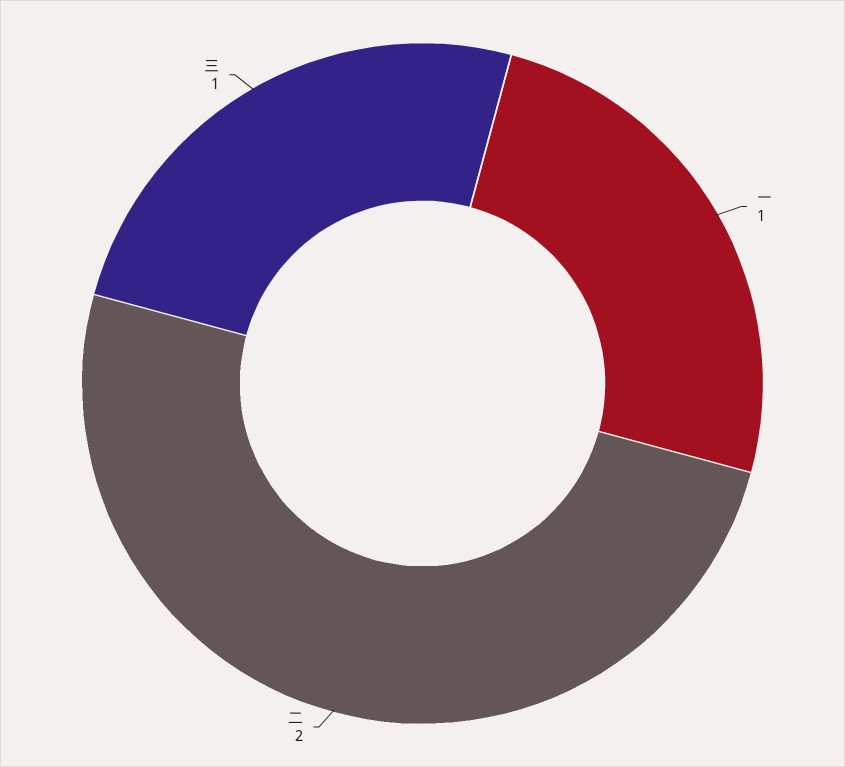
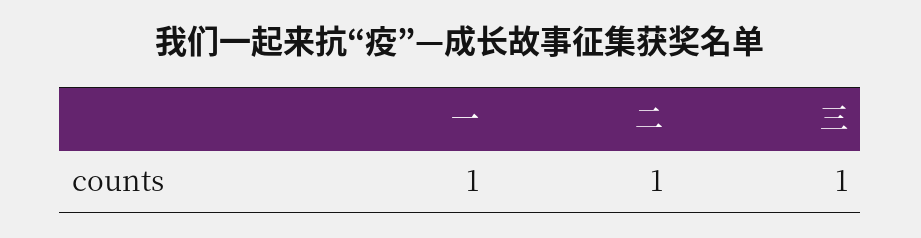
  {
    "一": 1,
-   "二": 2,
+   "二": 1,
    "三": 1
  }

